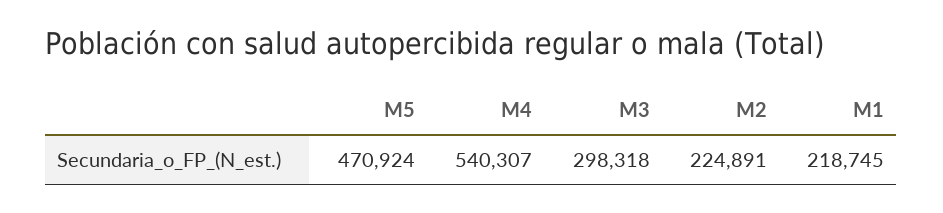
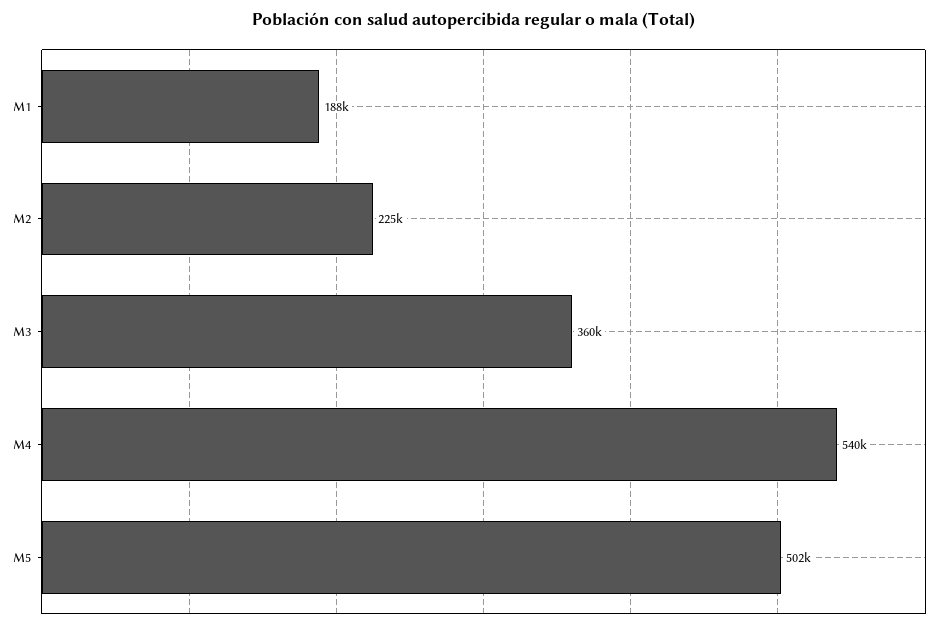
  {
-   "M5": 470924,
+   "M5": 502000,
    "M4": 540307,
-   "M3": 298318,
+   "M3": 360000,
    "M2": 224891,
-   "M1": 218745
+   "M1": 188000
  }

